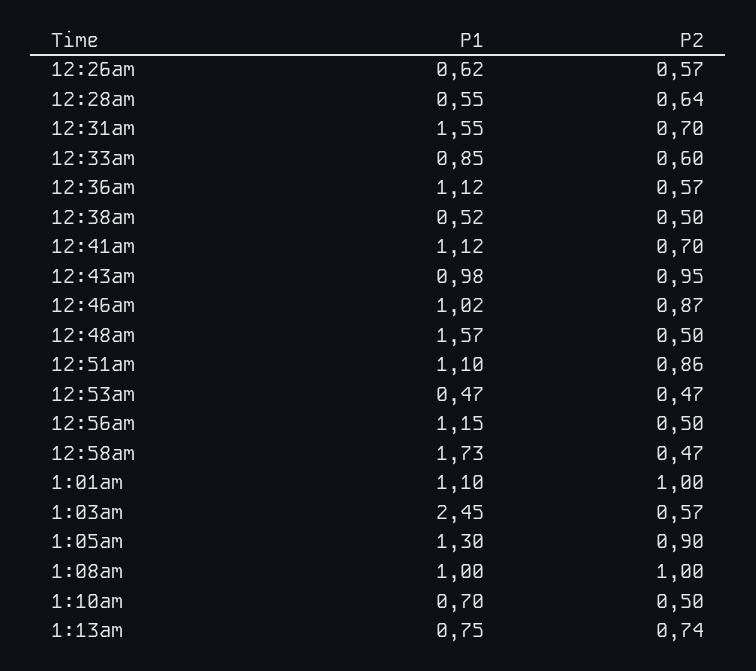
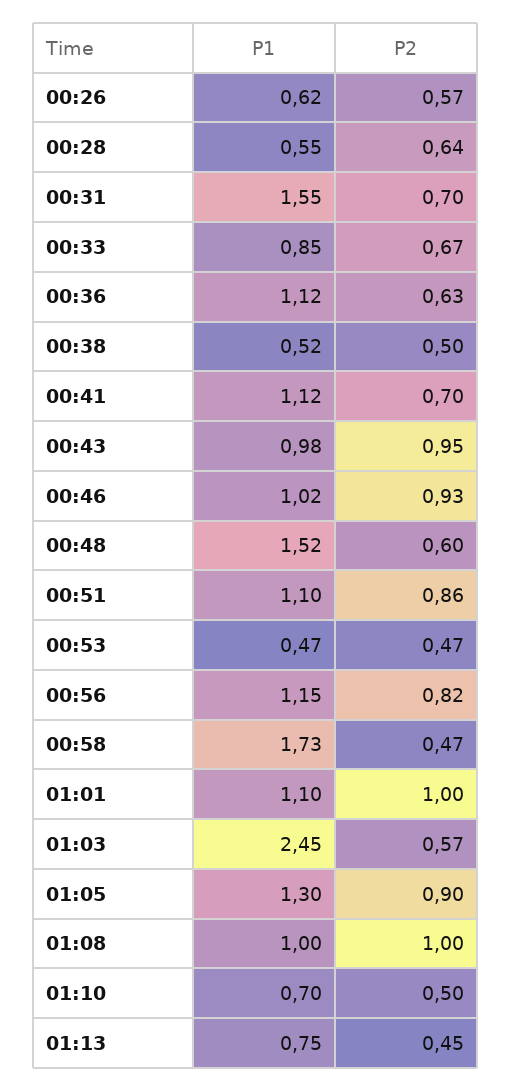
  {
    "P1": {
      "12:26am": 0.62,
      "12:28am": 0.55,
      "12:31am": 1.55,
      "12:33am": 0.85,
      "12:36am": 1.12,
      "12:38am": 0.52,
      "12:41am": 1.12,
      "12:43am": 0.98,
      "12:46am": 1.02,
-     "12:48am": 1.57,
+     "12:48am": 1.52,
      "12:51am": 1.1,
      "12:53am": 0.47,
      "12:56am": 1.15,
      "12:58am": 1.73,
      "1:01am": 1.1,
      "1:03am": 2.45,
      "1:05am": 1.3,
      "1:08am": 1,
      "1:10am": 0.7,
      "1:13am": 0.75
    },
    "P2": {
      "12:26am": 0.57,
      "12:28am": 0.64,
      "12:31am": 0.7,
-     "12:33am": 0.6,
+     "12:33am": 0.67,
-     "12:36am": 0.57,
+     "12:36am": 0.63,
      "12:38am": 0.5,
      "12:41am": 0.7,
      "12:43am": 0.95,
-     "12:46am": 0.87,
+     "12:46am": 0.93,
-     "12:48am": 0.5,
+     "12:48am": 0.6,
      "12:51am": 0.86,
      "12:53am": 0.47,
-     "12:56am": 0.5,
+     "12:56am": 0.82,
      "12:58am": 0.47,
      "1:01am": 1,
      "1:03am": 0.57,
      "1:05am": 0.9,
      "1:08am": 1,
      "1:10am": 0.5,
-     "1:13am": 0.74
+     "1:13am": 0.45
    }
  }

